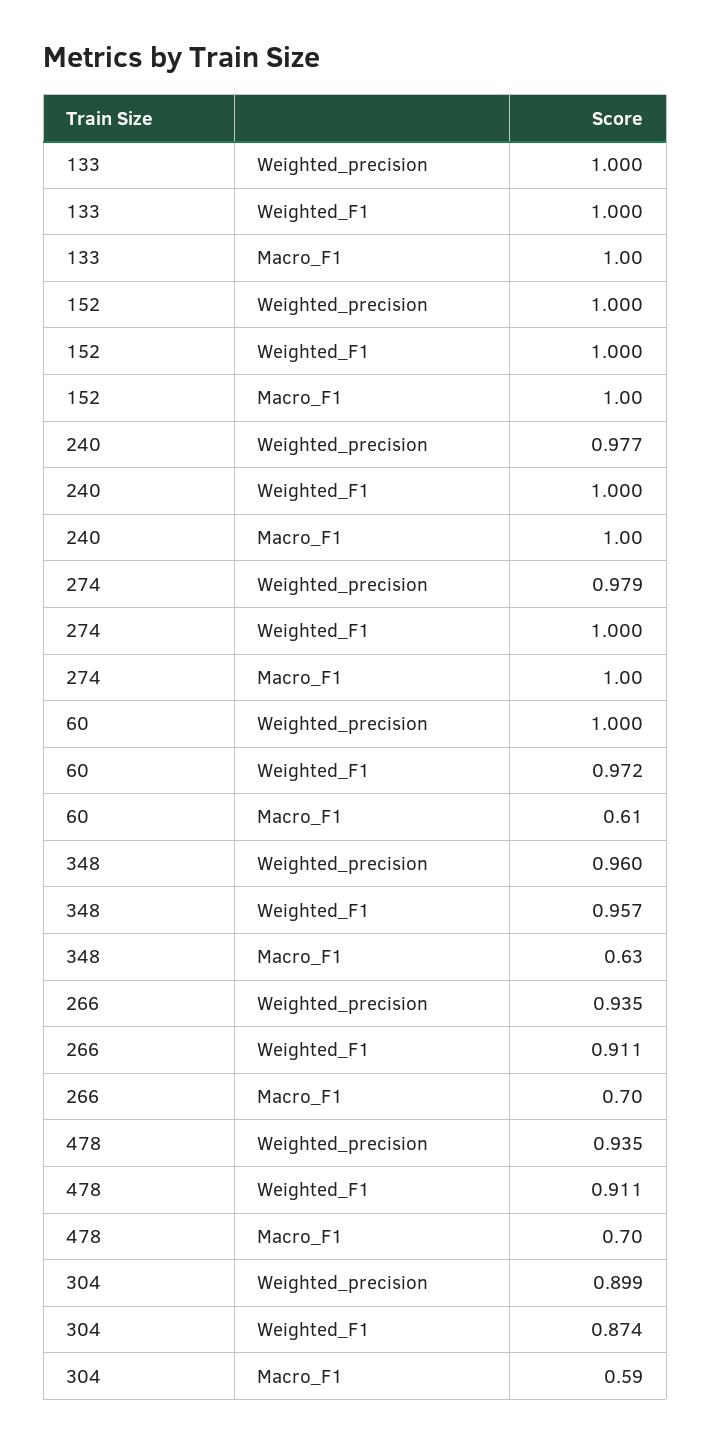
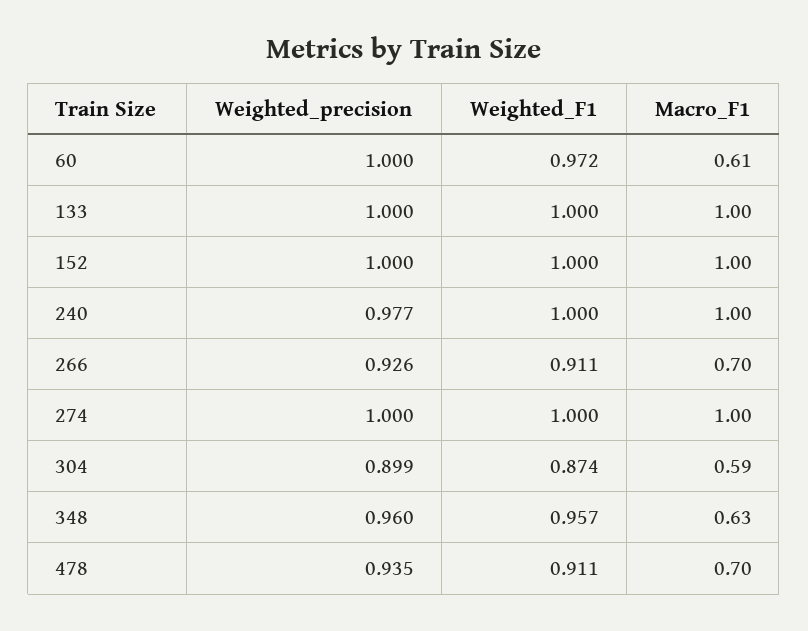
  {
    "133": {
      "Weighted_precision": 1,
      "Weighted_F1": 1,
      "Macro_F1": 1
    },
    "152": {
      "Weighted_precision": 1,
      "Weighted_F1": 1,
      "Macro_F1": 1
    },
    "240": {
      "Weighted_precision": 0.977,
      "Weighted_F1": 1,
      "Macro_F1": 1
    },
    "274": {
-     "Weighted_precision": 0.979,
+     "Weighted_precision": 1,
      "Weighted_F1": 1,
      "Macro_F1": 1
    },
    "60": {
      "Weighted_precision": 1,
      "Weighted_F1": 0.972,
      "Macro_F1": 0.61
    },
    "348": {
      "Weighted_precision": 0.96,
      "Weighted_F1": 0.957,
      "Macro_F1": 0.63
    },
    "266": {
-     "Weighted_precision": 0.935,
+     "Weighted_precision": 0.926,
      "Weighted_F1": 0.911,
      "Macro_F1": 0.7
    },
    "478": {
      "Weighted_precision": 0.935,
      "Weighted_F1": 0.911,
      "Macro_F1": 0.7
    },
    "304": {
      "Weighted_precision": 0.899,
      "Weighted_F1": 0.874,
      "Macro_F1": 0.59
    }
  }

